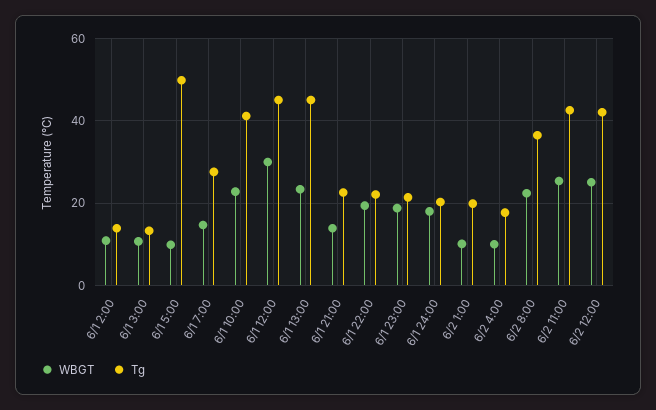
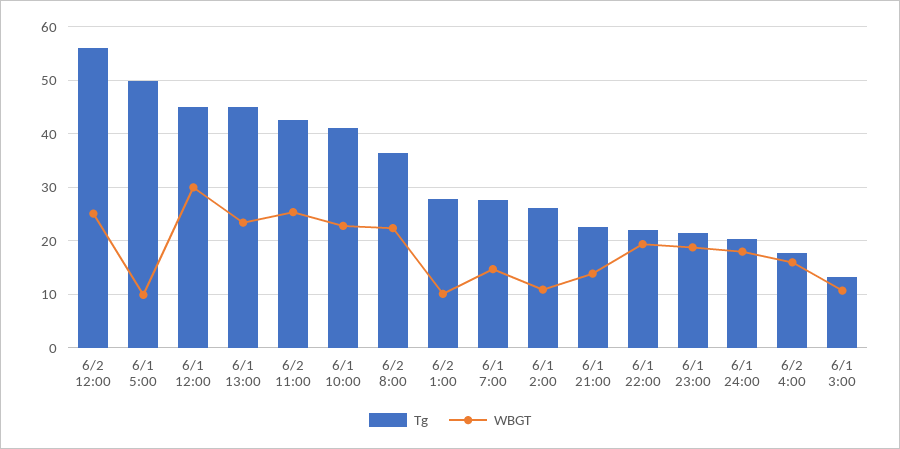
  {
    "WBGT": {
      "6/1 2:00": 10,
      "6/1 3:00": 10,
      "6/1 5:00": 10,
      "6/1 7:00": 14,
      "6/1 10:00": 22,
      "6/1 12:00": 30,
      "6/1 13:00": 24,
      "6/1 21:00": 14,
      "6/1 22:00": 20,
      "6/1 23:00": 18,
      "6/1 24:00": 18,
      "6/2 1:00": 10,
-     "6/2 4:00": 10,
+     "6/2 4:00": 16,
      "6/2 8:00": 22,
      "6/2 11:00": 26,
      "6/2 12:00": 26
    },
    "Tg": {
-     "6/1 2:00": 14,
+     "6/1 2:00": 26,
      "6/1 3:00": 14,
      "6/1 5:00": 50,
      "6/1 7:00": 28,
      "6/1 10:00": 42,
      "6/1 12:00": 46,
      "6/1 13:00": 46,
      "6/1 21:00": 22,
      "6/1 22:00": 22,
      "6/1 23:00": 22,
      "6/1 24:00": 20,
-     "6/2 1:00": 20,
+     "6/2 1:00": 28,
      "6/2 4:00": 18,
      "6/2 8:00": 36,
      "6/2 11:00": 42,
-     "6/2 12:00": 42
+     "6/2 12:00": 56
    }
  }

